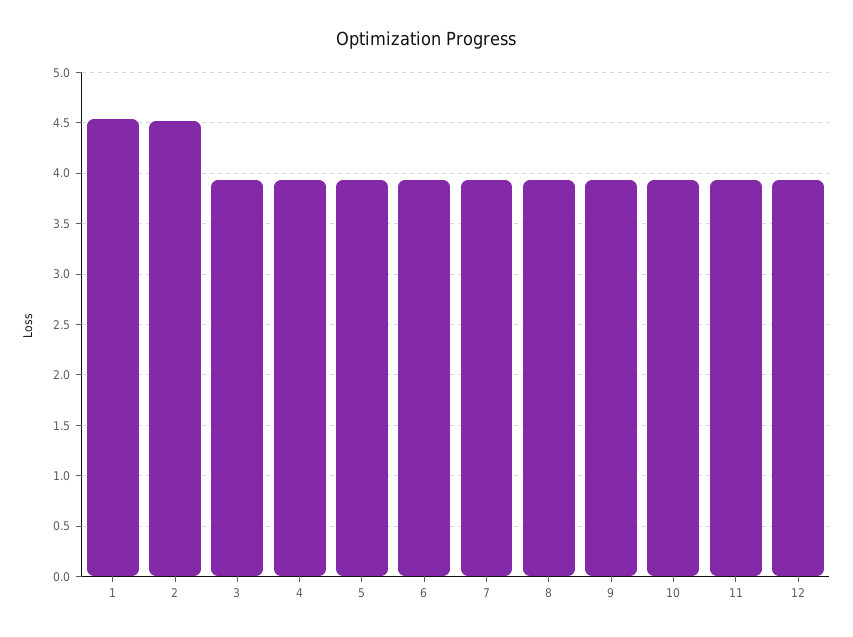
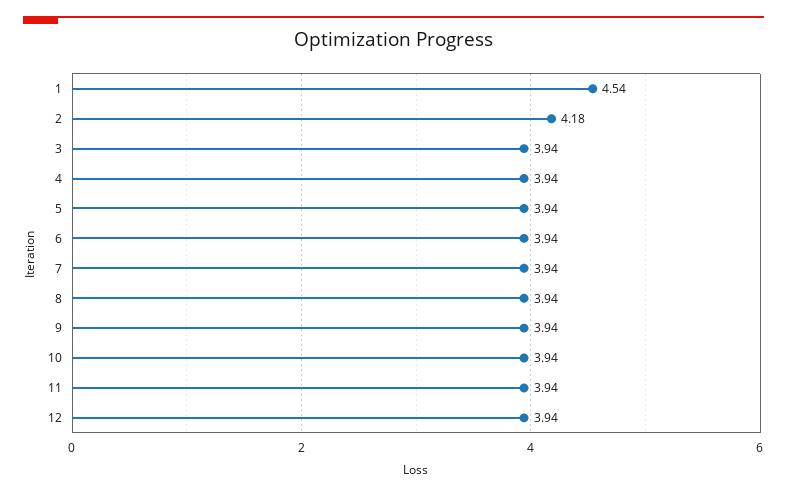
  {
    "1": 4.54,
-   "2": 4.5,
+   "2": 4.18,
    "3": 3.94,
    "4": 3.94,
    "5": 3.94,
    "6": 3.94,
    "7": 3.94,
    "8": 3.94,
    "9": 3.94,
    "10": 3.94,
    "11": 3.94,
    "12": 3.94
  }

